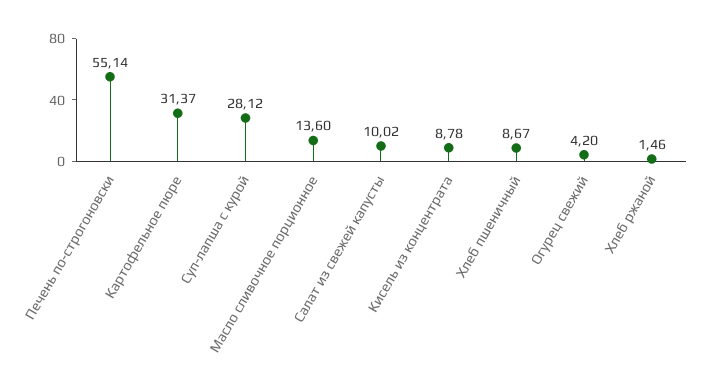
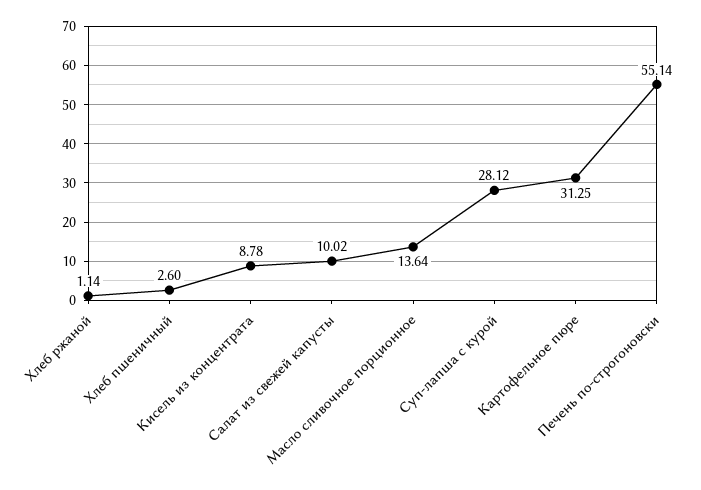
  {
    "Печень по-строгоновски": 55.14,
-   "Картофельное пюре": 31.37,
+   "Картофельное пюре": 31.25,
    "Суп-лапша с курой": 28.12,
-   "Масло сливочное порционное": 13.6,
+   "Масло сливочное порционное": 13.64,
    "Салат из свежей капусты": 10.02,
    "Кисель из концентрата": 8.78,
-   "Хлеб пшеничный": 8.67,
+   "Хлеб пшеничный": 2.6,
-   "Огурец свежий": 4.2,
-   "Хлеб ржаной": 1.46
+   "Хлеб ржаной": 1.14
  }

